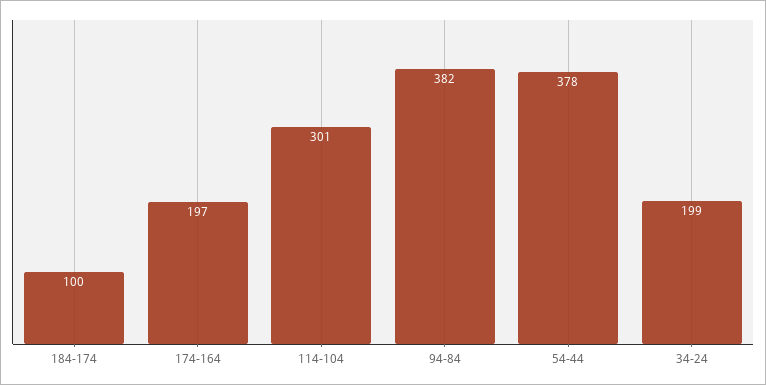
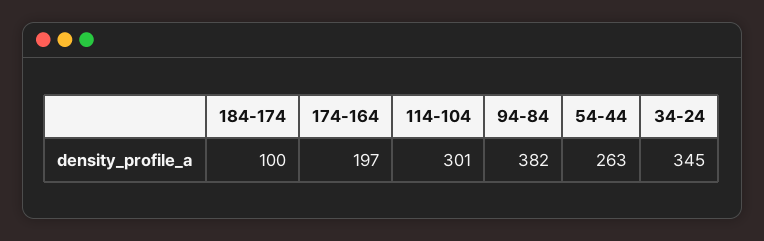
  {
    "184-174": 100,
    "174-164": 197,
    "114-104": 301,
    "94-84": 382,
-   "54-44": 378,
+   "54-44": 263,
-   "34-24": 199
+   "34-24": 345
  }

